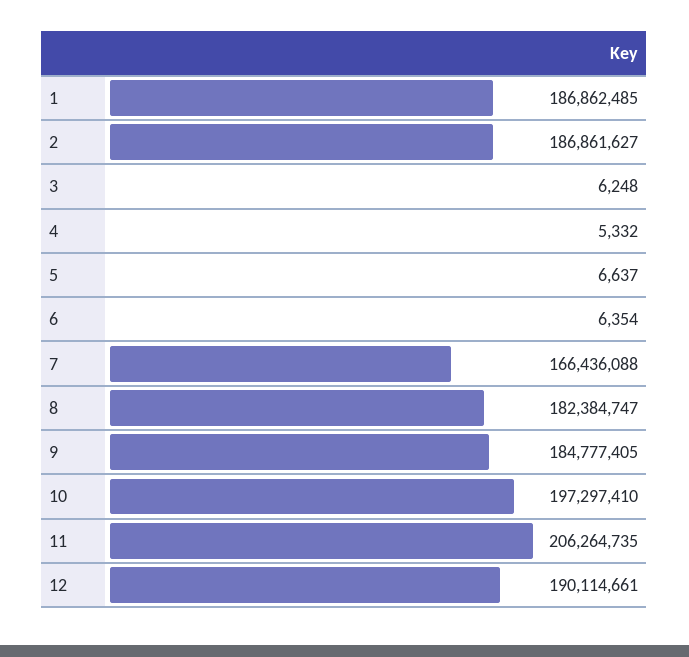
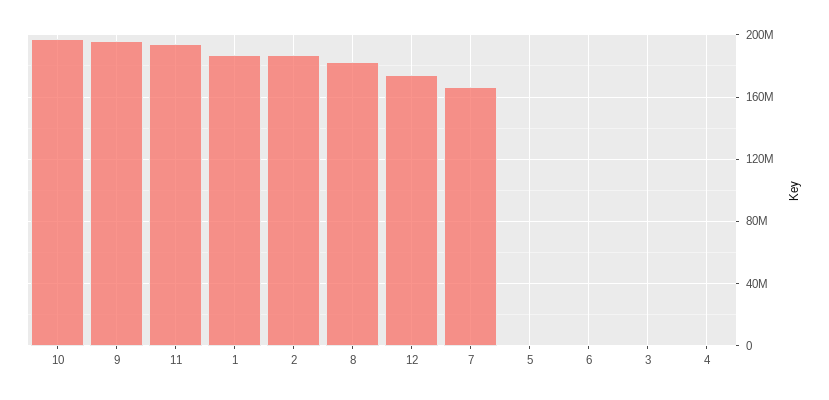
  {
    "1": 186862485,
    "2": 186861627,
    "3": 6248,
    "4": 5332,
    "5": 6637,
    "6": 6354,
    "7": 166436088,
    "8": 182384747,
-   "9": 184777405,
+   "9": 195000000,
    "10": 197297410,
-   "11": 206264735,
+   "11": 195000000,
-   "12": 190114661
+   "12": 175000000
  }

